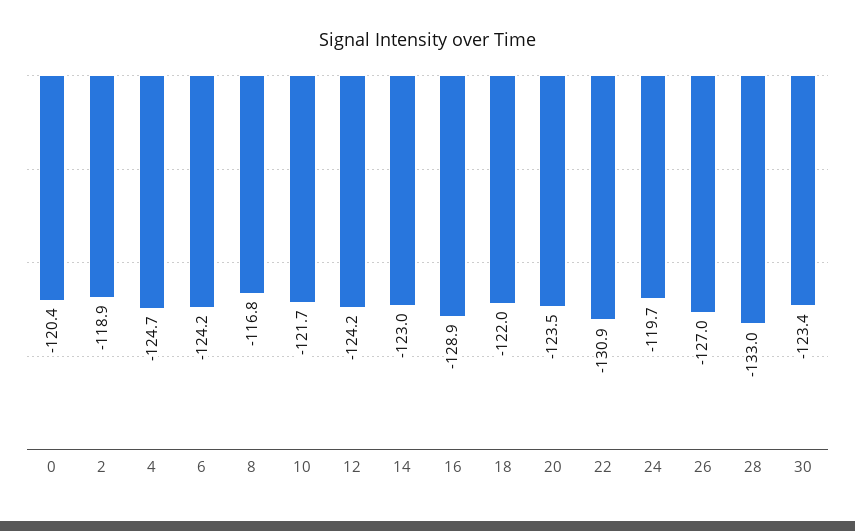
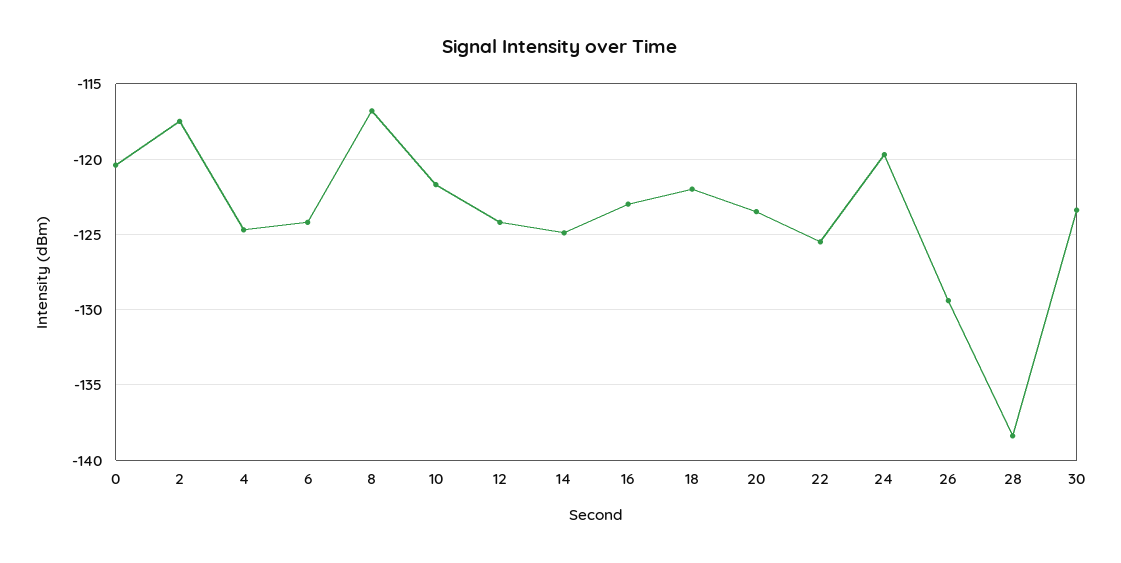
  {
    "0": -120.4,
-   "2": -118.9,
+   "2": -117.5,
    "4": -124.7,
    "6": -124.2,
    "8": -116.8,
    "10": -121.7,
    "12": -124.2,
-   "14": -123,
+   "14": -125,
-   "16": -128.9,
+   "16": -123,
    "18": -122,
    "20": -123.5,
-   "22": -130.9,
+   "22": -125.5,
    "24": -119.7,
-   "26": -127,
+   "26": -129.5,
-   "28": -133,
+   "28": -138.5,
    "30": -123.4
  }

